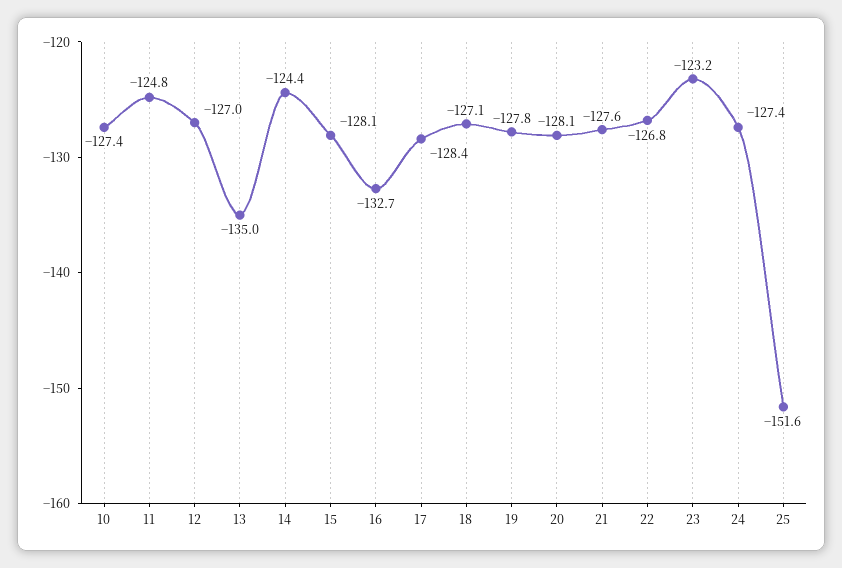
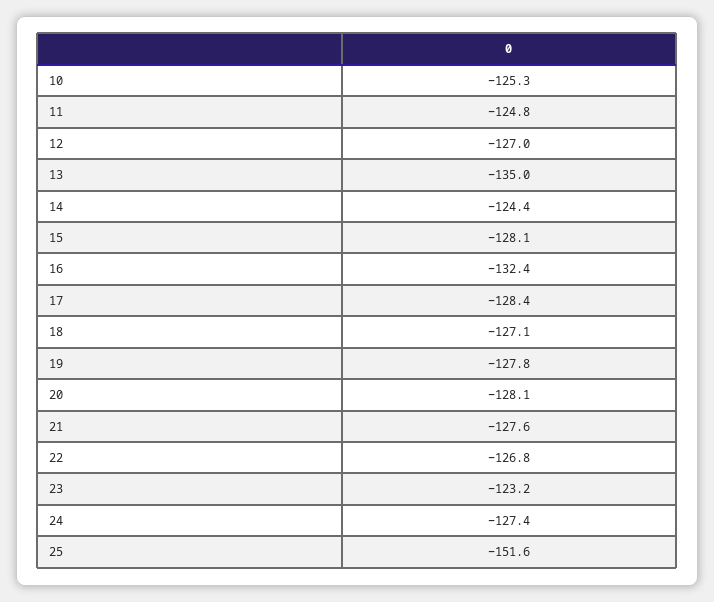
  {
-   "10": -127.4,
+   "10": -125.3,
    "11": -124.8,
    "12": -127,
    "13": -135,
    "14": -124.4,
    "15": -128.1,
-   "16": -132.7,
+   "16": -132.4,
    "17": -128.4,
    "18": -127.1,
    "19": -127.8,
    "20": -128.1,
    "21": -127.6,
    "22": -126.8,
    "23": -123.2,
    "24": -127.4,
    "25": -151.6
  }

